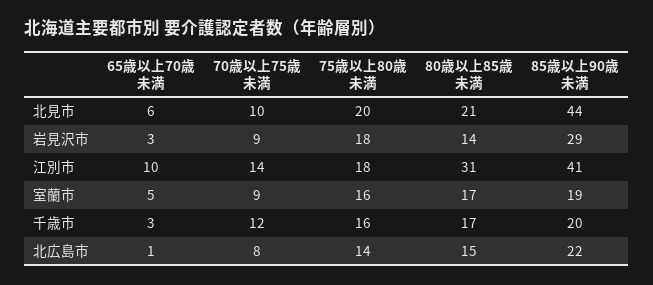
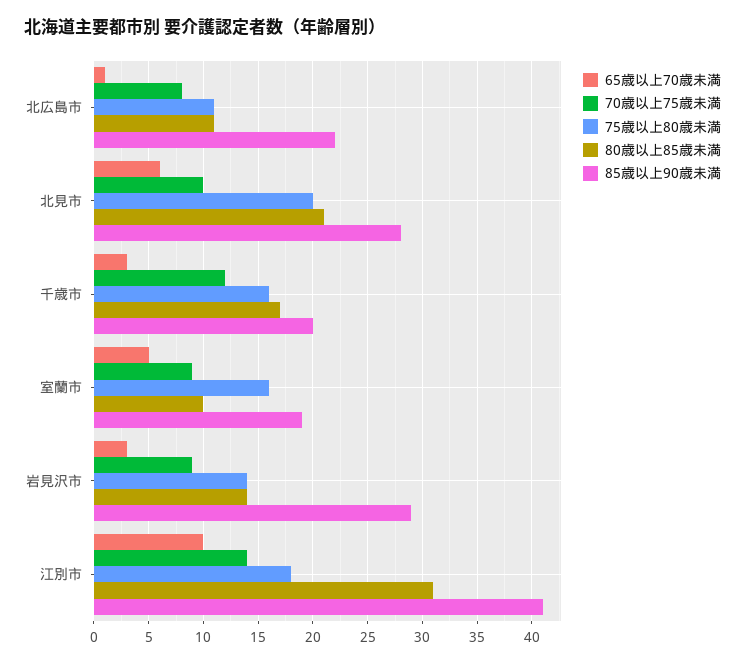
  {
    "65歳以上70歳未満": {
      "北見市": 6,
      "岩見沢市": 3,
      "江別市": 10,
      "室蘭市": 5,
      "千歳市": 3,
      "北広島市": 1
    },
    "70歳以上75歳未満": {
      "北見市": 10,
      "岩見沢市": 9,
      "江別市": 14,
      "室蘭市": 9,
      "千歳市": 12,
      "北広島市": 8
    },
    "75歳以上80歳未満": {
      "北見市": 20,
-     "岩見沢市": 18,
+     "岩見沢市": 14,
      "江別市": 18,
      "室蘭市": 16,
      "千歳市": 16,
-     "北広島市": 14
+     "北広島市": 11
    },
    "80歳以上85歳未満": {
      "北見市": 21,
      "岩見沢市": 14,
      "江別市": 31,
-     "室蘭市": 17,
+     "室蘭市": 10,
      "千歳市": 17,
-     "北広島市": 15
+     "北広島市": 11
    },
    "85歳以上90歳未満": {
-     "北見市": 44,
+     "北見市": 28,
      "岩見沢市": 29,
      "江別市": 41,
      "室蘭市": 19,
      "千歳市": 20,
      "北広島市": 22
    }
  }

